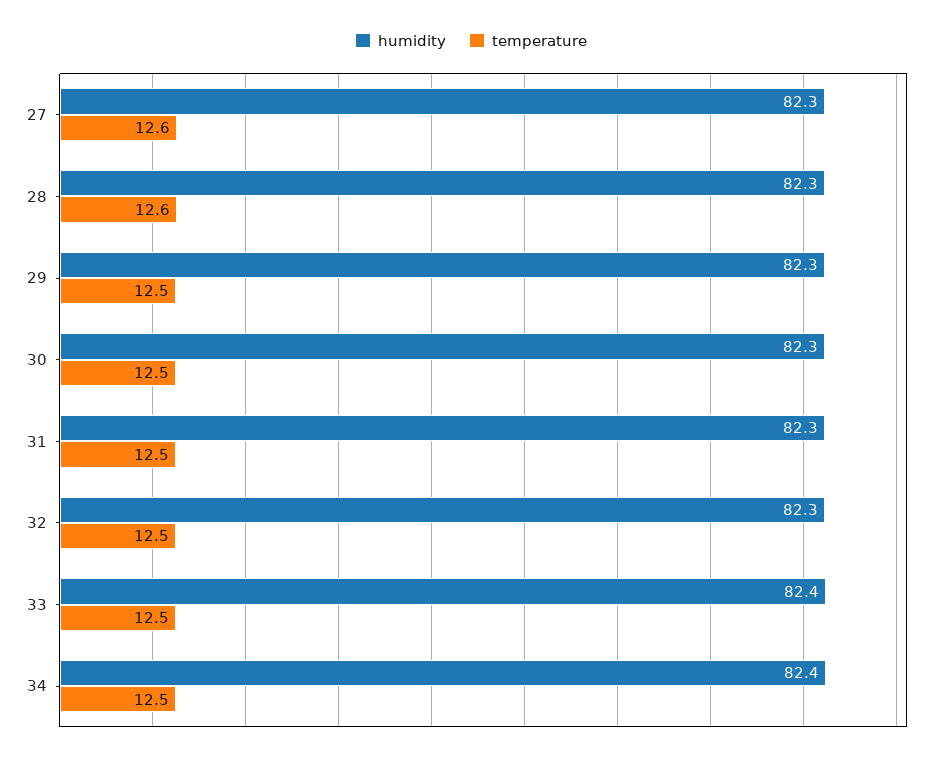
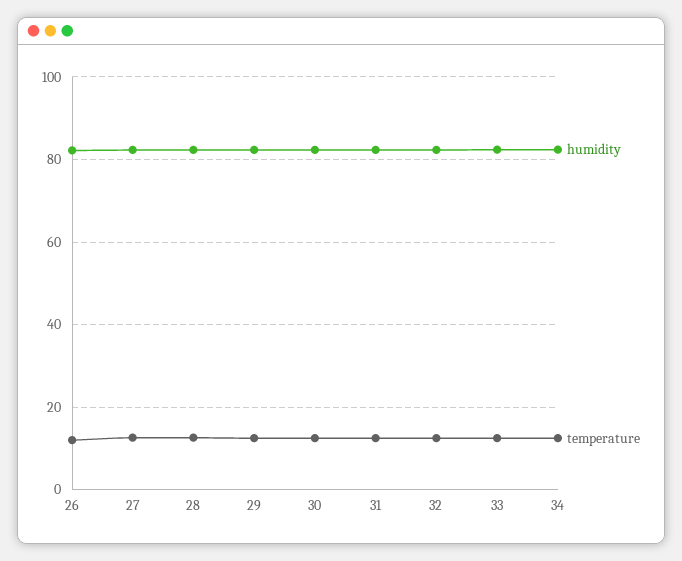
  {
    "humidity": {
      "27": 82.3,
      "28": 82.3,
      "29": 82.3,
      "30": 82.3,
      "31": 82.3,
      "32": 82.3,
      "33": 82.4,
-     "34": 82.4
+     "34": 82.4,
+     "26": 82
    },
    "temperature": {
      "27": 12.6,
      "28": 12.6,
      "29": 12.5,
      "30": 12.5,
      "31": 12.5,
      "32": 12.5,
      "33": 12.5,
-     "34": 12.5
+     "34": 12.5,
+     "26": 12
    }
  }

